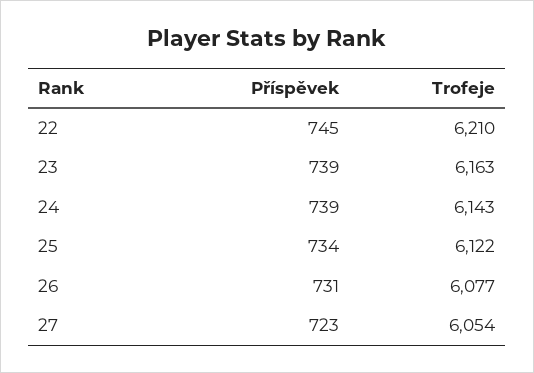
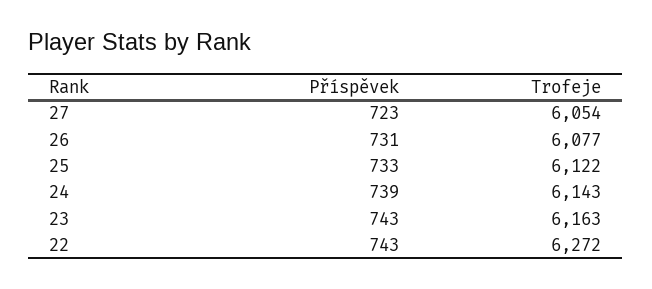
  {
    "Příspěvek": {
-     "22": 745,
+     "22": 743,
-     "23": 739,
+     "23": 743,
      "24": 739,
-     "25": 734,
+     "25": 733,
      "26": 731,
      "27": 723
    },
    "Trofeje": {
-     "22": 6210,
+     "22": 6272,
      "23": 6163,
      "24": 6143,
      "25": 6122,
      "26": 6077,
      "27": 6054
    }
  }

